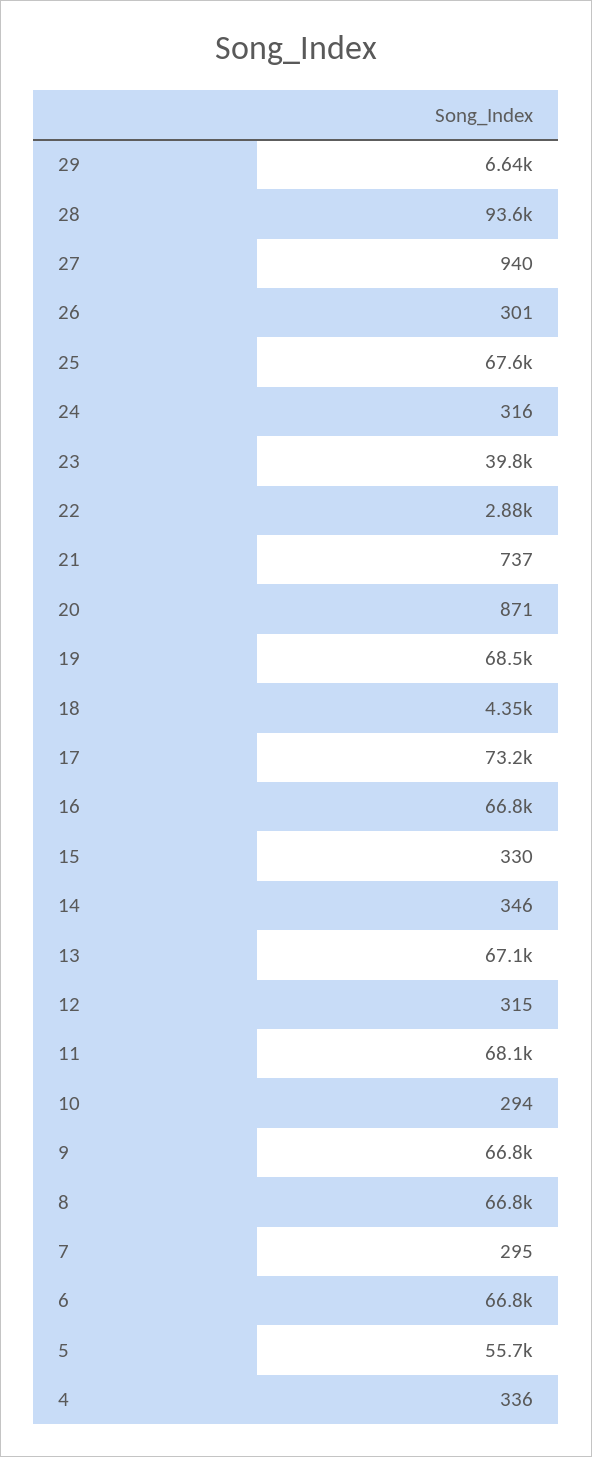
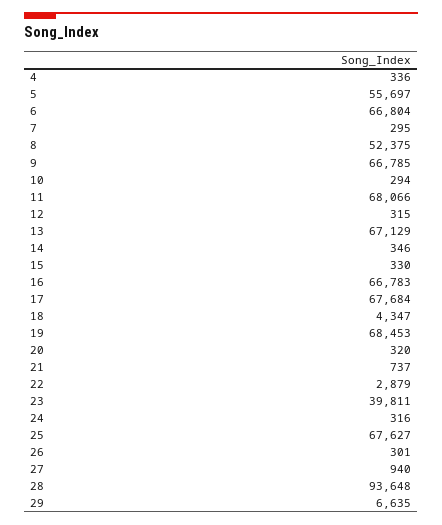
  {
    "29": 6635,
    "28": 93648,
    "27": 940,
    "26": 301,
    "25": 67627,
    "24": 316,
    "23": 39811,
    "22": 2879,
    "21": 737,
-   "20": 871,
+   "20": 320,
    "19": 68453,
    "18": 4347,
-   "17": 73200,
+   "17": 67684,
    "16": 66783,
    "15": 330,
    "14": 346,
    "13": 67129,
    "12": 315,
    "11": 68066,
    "10": 294,
    "9": 66785,
-   "8": 66800,
+   "8": 52375,
    "7": 295,
    "6": 66804,
    "5": 55697,
    "4": 336
  }

